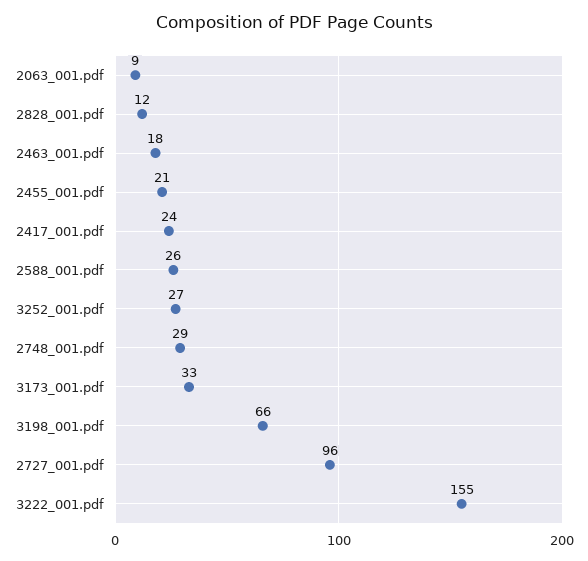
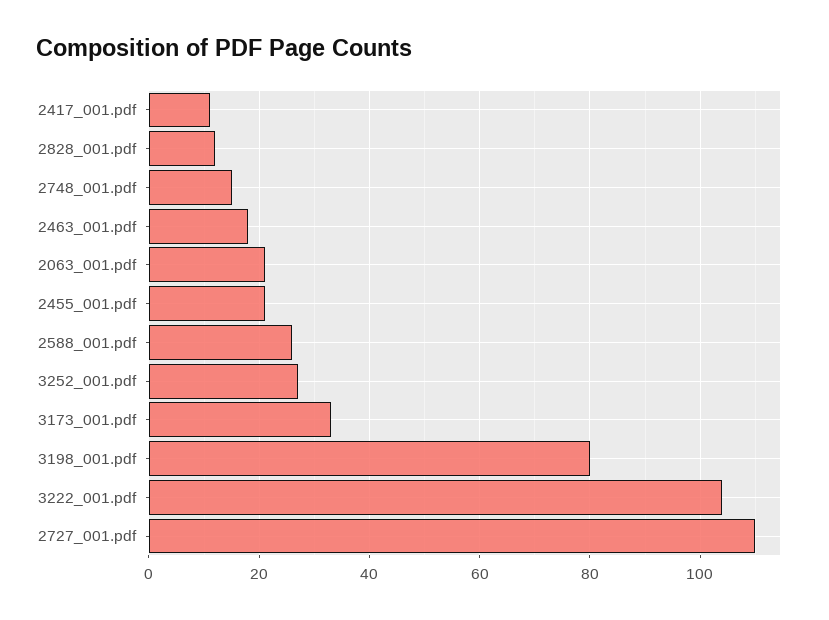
  {
-   "2063_001.pdf": 9,
+   "2063_001.pdf": 20,
    "2828_001.pdf": 12,
    "2463_001.pdf": 18,
    "2455_001.pdf": 21,
-   "2417_001.pdf": 24,
+   "2417_001.pdf": 10,
    "2588_001.pdf": 26,
    "3252_001.pdf": 27,
-   "2748_001.pdf": 29,
+   "2748_001.pdf": 15,
    "3173_001.pdf": 33,
-   "3198_001.pdf": 66,
+   "3198_001.pdf": 80,
-   "2727_001.pdf": 96,
+   "2727_001.pdf": 110,
-   "3222_001.pdf": 155
+   "3222_001.pdf": 105
  }

